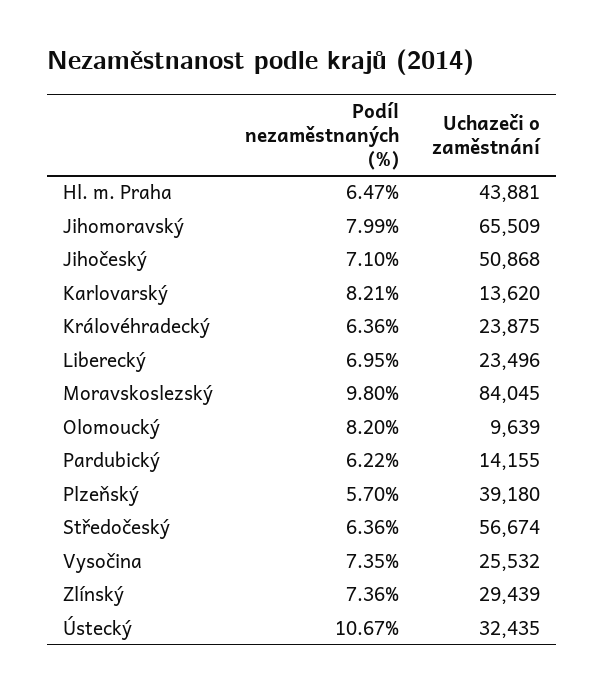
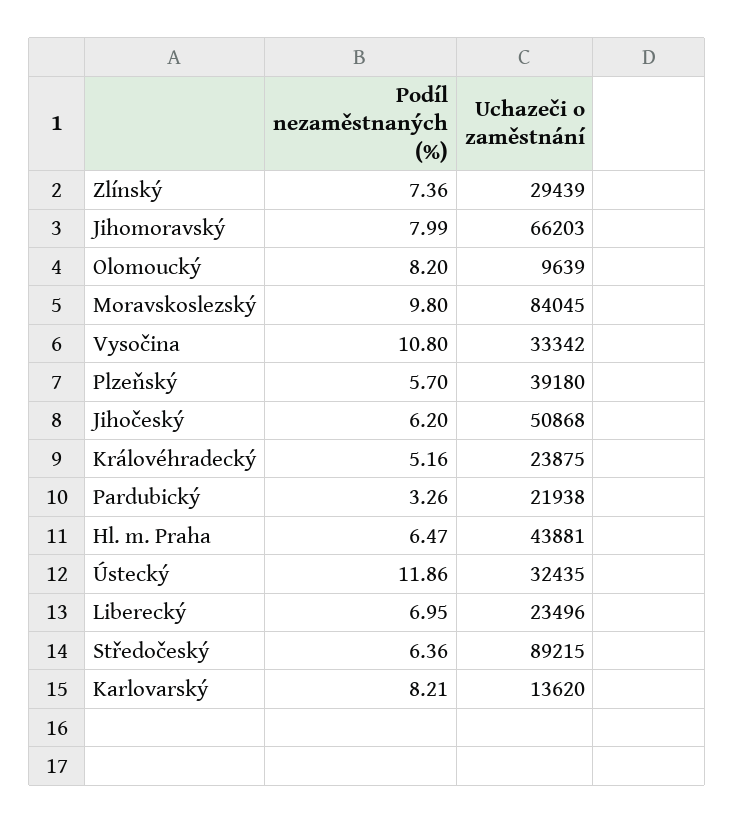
  {
    "Podíl nezaměstnaných (%)": {
      "Hl. m. Praha": 6.47,
      "Jihomoravský": 7.99,
-     "Jihočeský": 7.1,
+     "Jihočeský": 6.2,
      "Karlovarský": 8.21,
-     "Královéhradecký": 6.36,
+     "Královéhradecký": 5.16,
      "Liberecký": 6.95,
      "Moravskoslezský": 9.8,
      "Olomoucký": 8.2,
-     "Pardubický": 6.22,
+     "Pardubický": 3.26,
      "Plzeňský": 5.7,
      "Středočeský": 6.36,
-     "Vysočina": 7.35,
+     "Vysočina": 10.8,
      "Zlínský": 7.36,
-     "Ústecký": 10.67
+     "Ústecký": 11.86
    },
    "Uchazeči o zaměstnání": {
      "Hl. m. Praha": 43881,
-     "Jihomoravský": 65509,
+     "Jihomoravský": 66203,
      "Jihočeský": 50868,
      "Karlovarský": 13620,
      "Královéhradecký": 23875,
      "Liberecký": 23496,
      "Moravskoslezský": 84045,
      "Olomoucký": 9639,
-     "Pardubický": 14155,
+     "Pardubický": 21938,
      "Plzeňský": 39180,
-     "Středočeský": 56674,
+     "Středočeský": 89215,
-     "Vysočina": 25532,
+     "Vysočina": 33342,
      "Zlínský": 29439,
      "Ústecký": 32435
    }
  }

